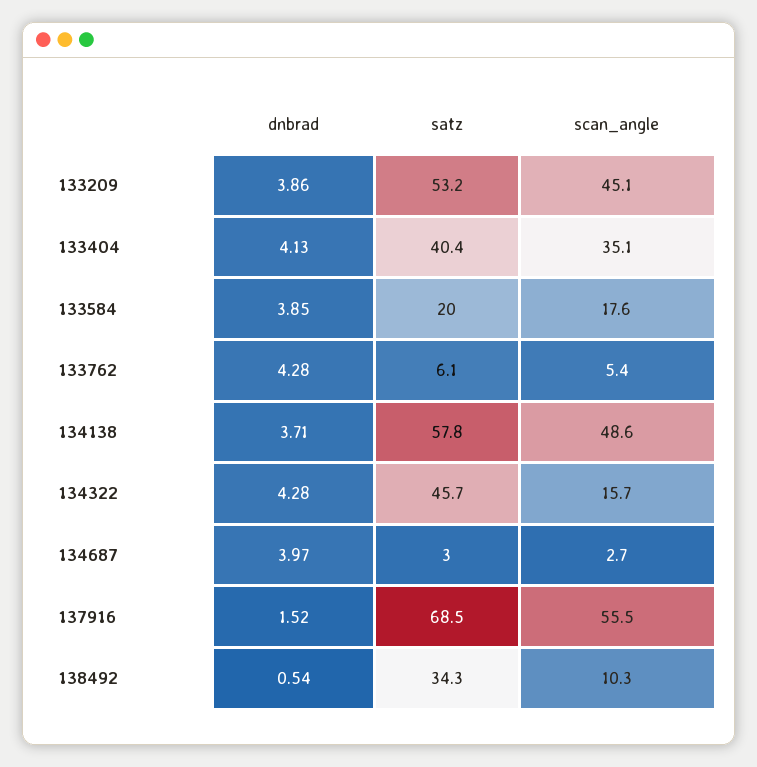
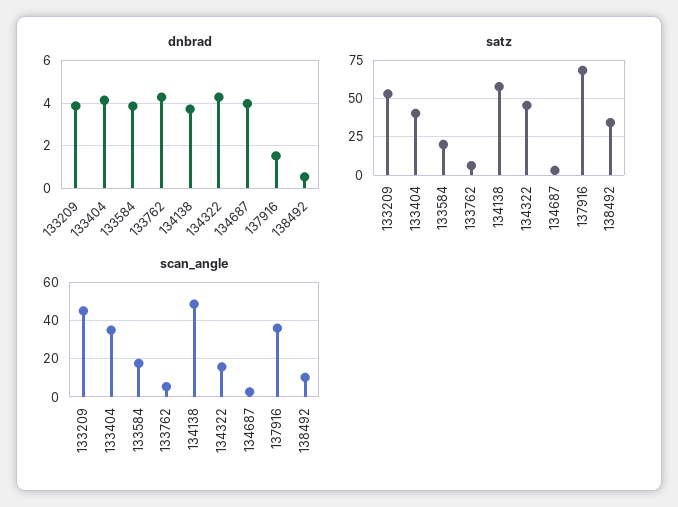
  {
    "dnbrad": {
      "133209": 3.86,
      "133404": 4.13,
      "133584": 3.85,
      "133762": 4.28,
      "134138": 3.71,
      "134322": 4.28,
      "134687": 3.97,
      "137916": 1.52,
      "138492": 0.54
    },
    "satz": {
      "133209": 53.2,
      "133404": 40.4,
      "133584": 20,
      "133762": 6.1,
      "134138": 57.8,
      "134322": 45.7,
      "134687": 3,
      "137916": 68.5,
      "138492": 34.3
    },
    "scan_angle": {
      "133209": 45.1,
      "133404": 35.1,
      "133584": 17.6,
      "133762": 5.4,
      "134138": 48.6,
      "134322": 15.7,
      "134687": 2.7,
-     "137916": 55.5,
+     "137916": 35,
      "138492": 10.3
    }
  }

